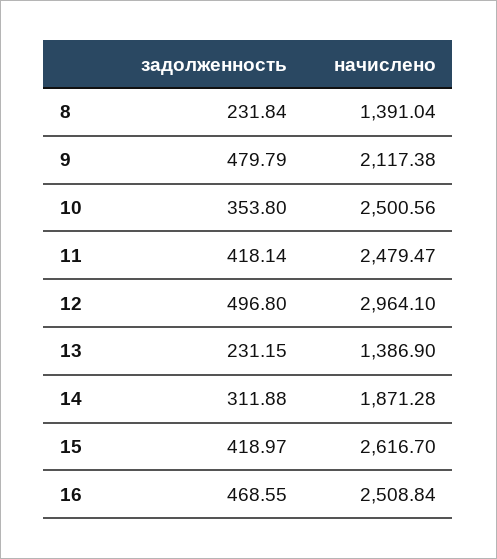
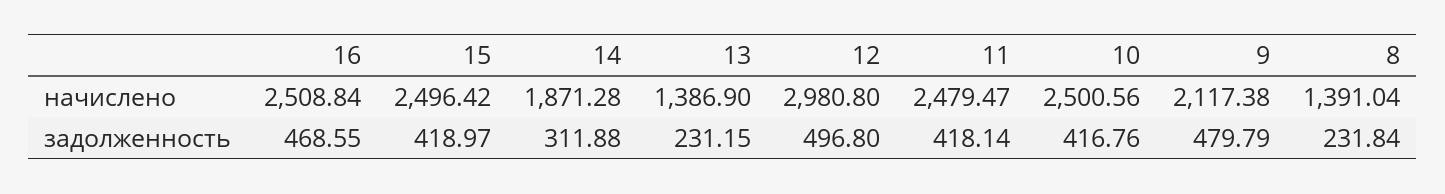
  {
    "задолженность": {
      "8": 231.84,
      "9": 479.79,
-     "10": 353.8,
+     "10": 416.76,
      "11": 418.14,
      "12": 496.8,
      "13": 231.15,
      "14": 311.88,
      "15": 418.97,
      "16": 468.55
    },
    "начислено": {
      "8": 1391.04,
      "9": 2117.38,
      "10": 2500.56,
      "11": 2479.47,
-     "12": 2964.1,
+     "12": 2980.8,
      "13": 1386.9,
      "14": 1871.28,
-     "15": 2616.7,
+     "15": 2496.42,
      "16": 2508.84
    }
  }

